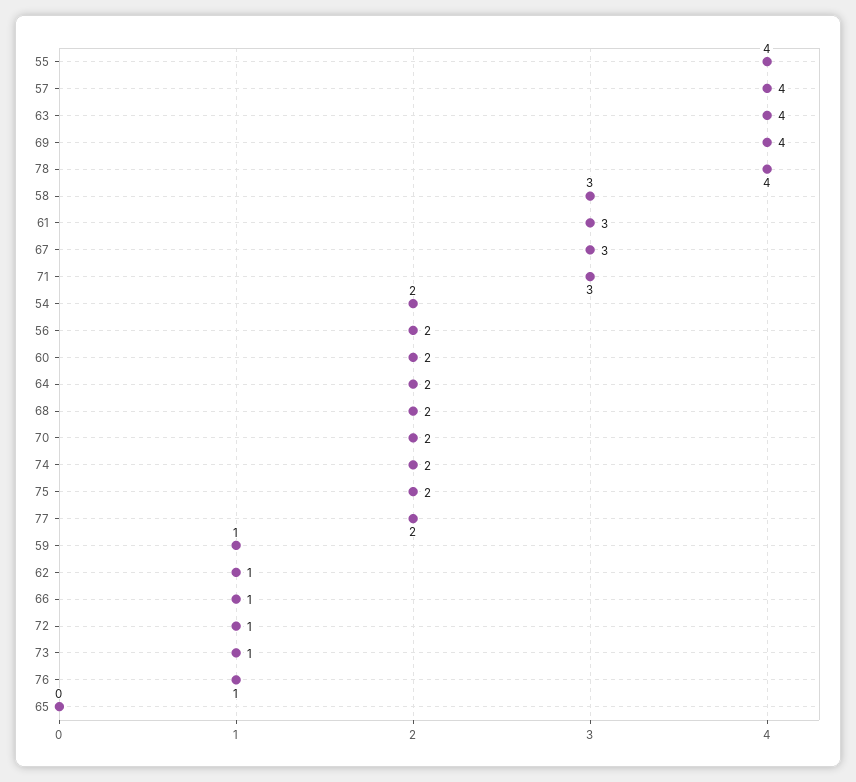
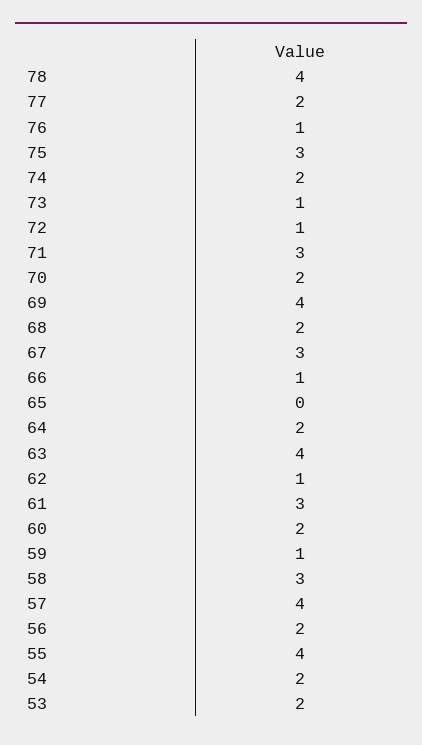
  {
    "55": 4,
    "57": 4,
    "63": 4,
    "69": 4,
    "78": 4,
    "58": 3,
    "61": 3,
    "67": 3,
    "71": 3,
    "54": 2,
    "56": 2,
    "60": 2,
    "64": 2,
    "68": 2,
    "70": 2,
    "74": 2,
-   "75": 2,
+   "75": 3,
    "77": 2,
    "59": 1,
    "62": 1,
    "66": 1,
    "72": 1,
    "73": 1,
    "76": 1,
-   "65": 0
+   "65": 0,
+   "53": 2
  }

